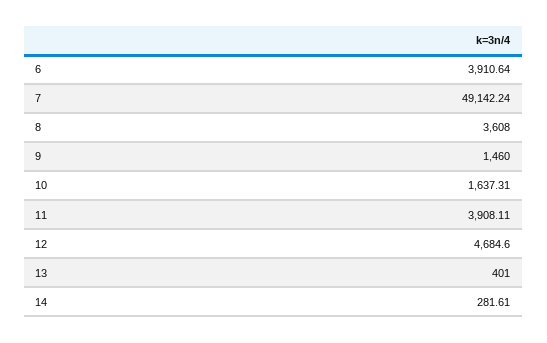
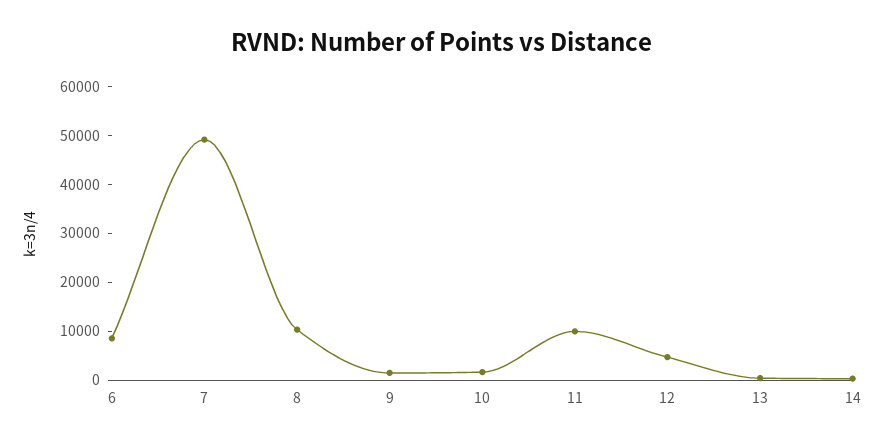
  {
-   "6": 3910.64,
+   "6": 8000,
    "7": 49142.24,
-   "8": 3608,
+   "8": 10000,
    "9": 1460,
    "10": 1637.31,
-   "11": 3908.11,
+   "11": 10000,
    "12": 4684.6,
    "13": 401,
    "14": 281.61
  }

